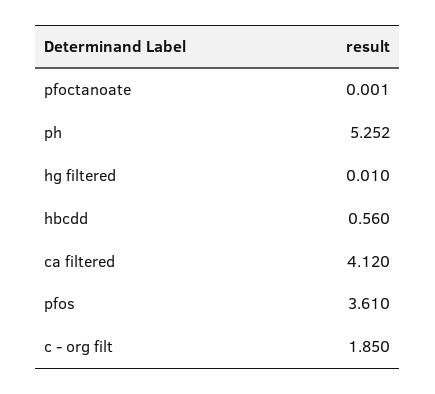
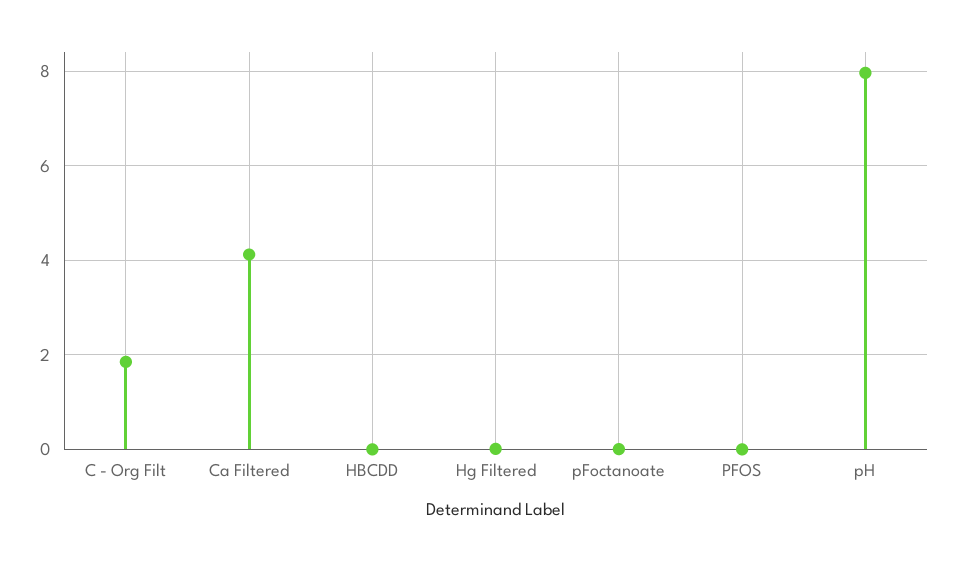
  {
    "pfoctanoate": 0.001,
-   "ph": 5.252,
+   "ph": 8,
    "hg filtered": 0.01,
-   "hbcdd": 0.56,
+   "hbcdd": 0,
    "ca filtered": 4.12,
-   "pfos": 3.61,
+   "pfos": 0,
    "c - org filt": 1.85
  }

